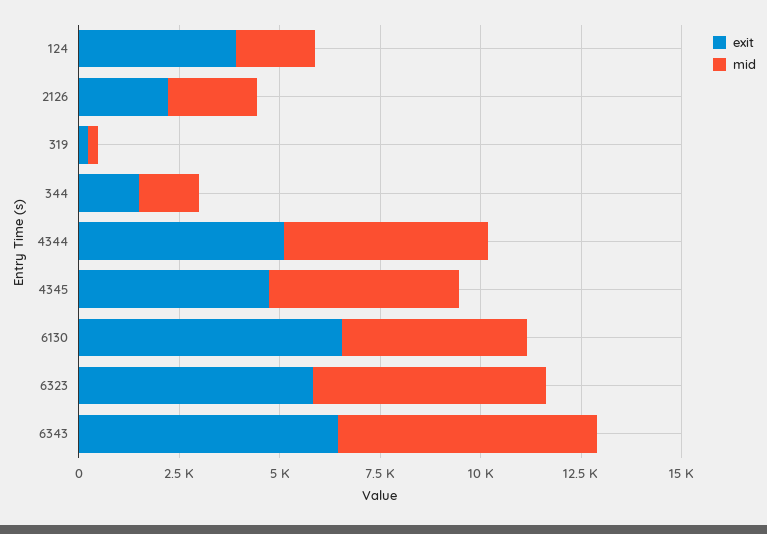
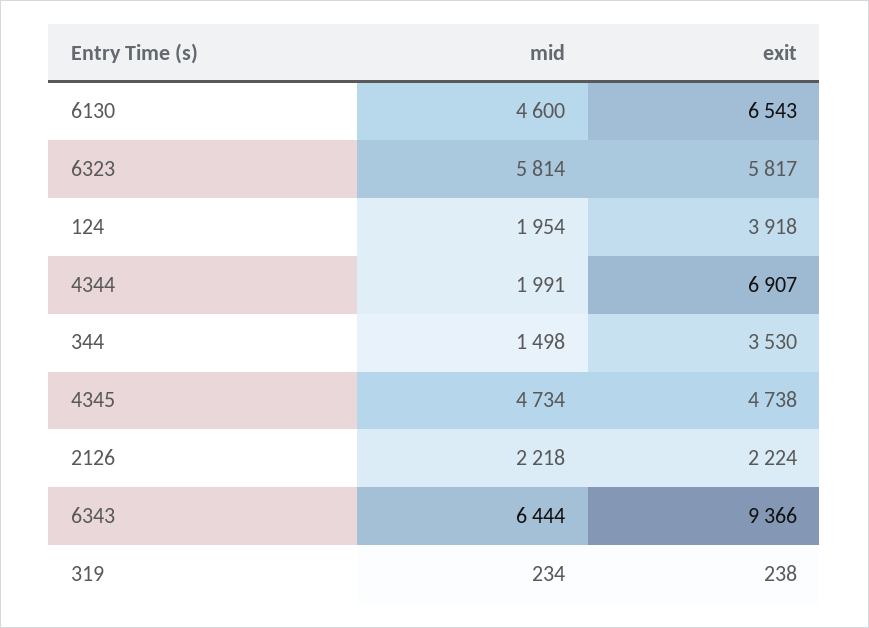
  {
    "exit": {
      "124": 3918,
      "2126": 2224,
      "319": 238,
-     "344": 1500,
+     "344": 3530,
-     "4344": 5000,
+     "4344": 6907,
      "4345": 4738,
      "6130": 6543,
      "6323": 5817,
-     "6343": 6500
+     "6343": 9366
    },
    "mid": {
      "124": 1954,
      "2126": 2218,
      "319": 234,
      "344": 1498,
-     "4344": 5000,
+     "4344": 1991,
      "4345": 4734,
      "6130": 4600,
      "6323": 5814,
      "6343": 6444
    }
  }

